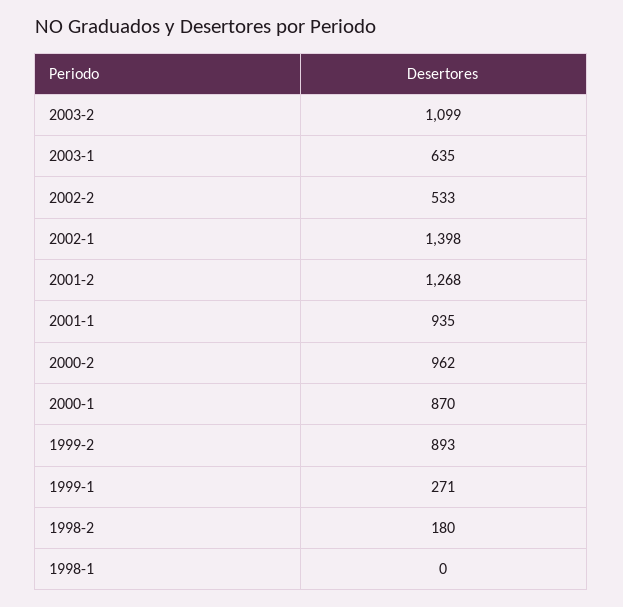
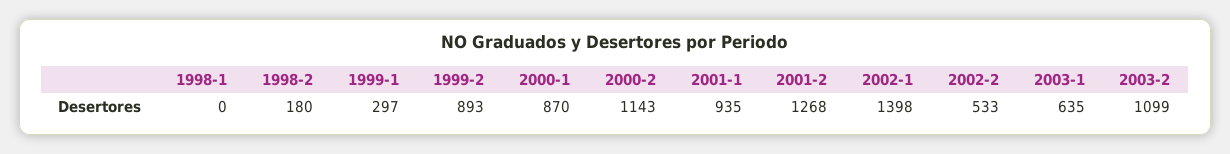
  {
    "2003-2": 1099,
    "2003-1": 635,
    "2002-2": 533,
    "2002-1": 1398,
    "2001-2": 1268,
    "2001-1": 935,
-   "2000-2": 962,
+   "2000-2": 1143,
    "2000-1": 870,
    "1999-2": 893,
-   "1999-1": 271,
+   "1999-1": 297,
    "1998-2": 180,
    "1998-1": 0
  }

